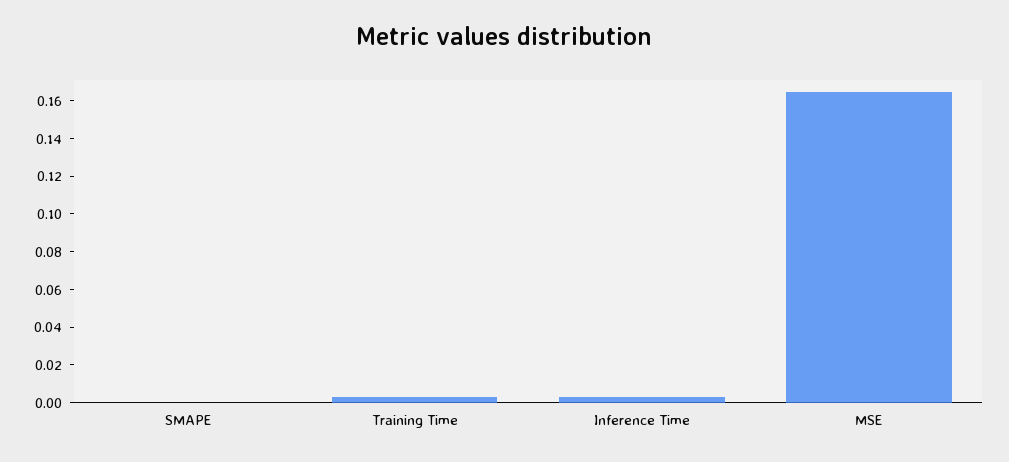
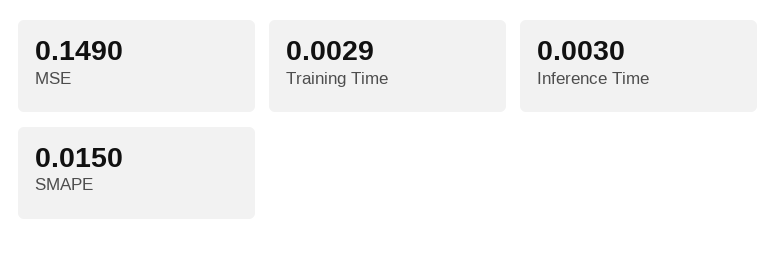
  {
-   "SMAPE": 0,
+   "SMAPE": 0.015,
    "Training Time": 0.0029,
    "Inference Time": 0.003,
-   "MSE": 0.165
+   "MSE": 0.149
  }

